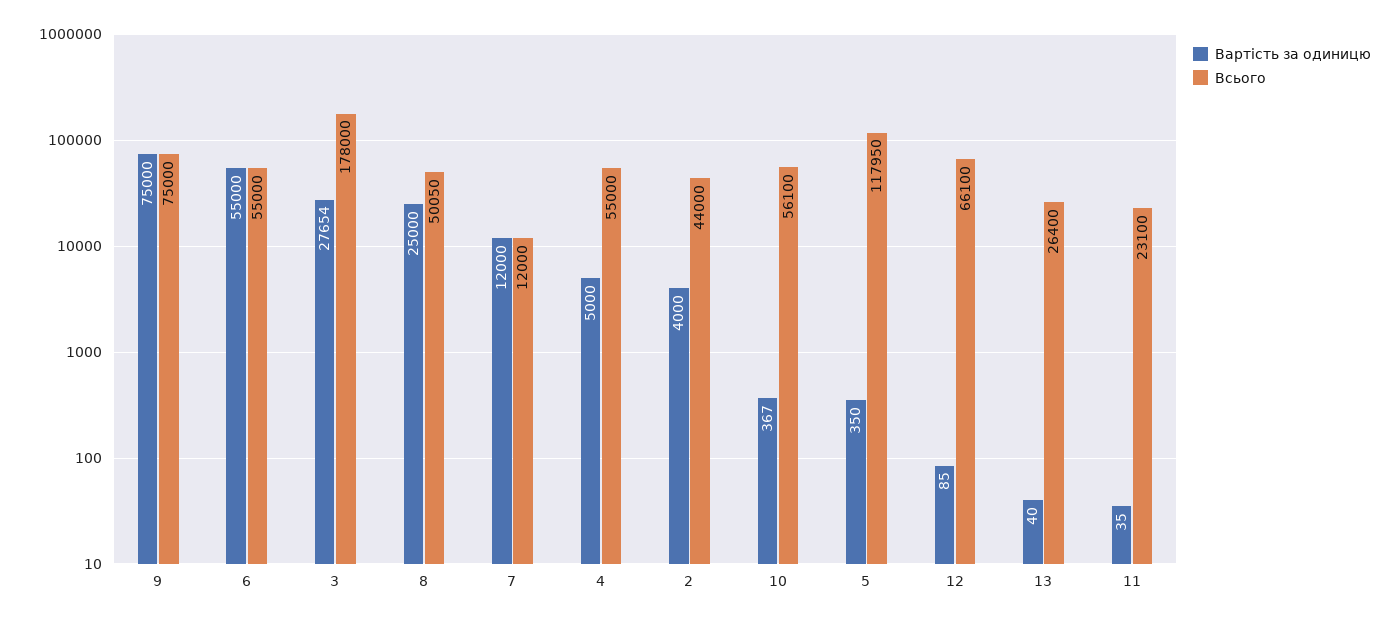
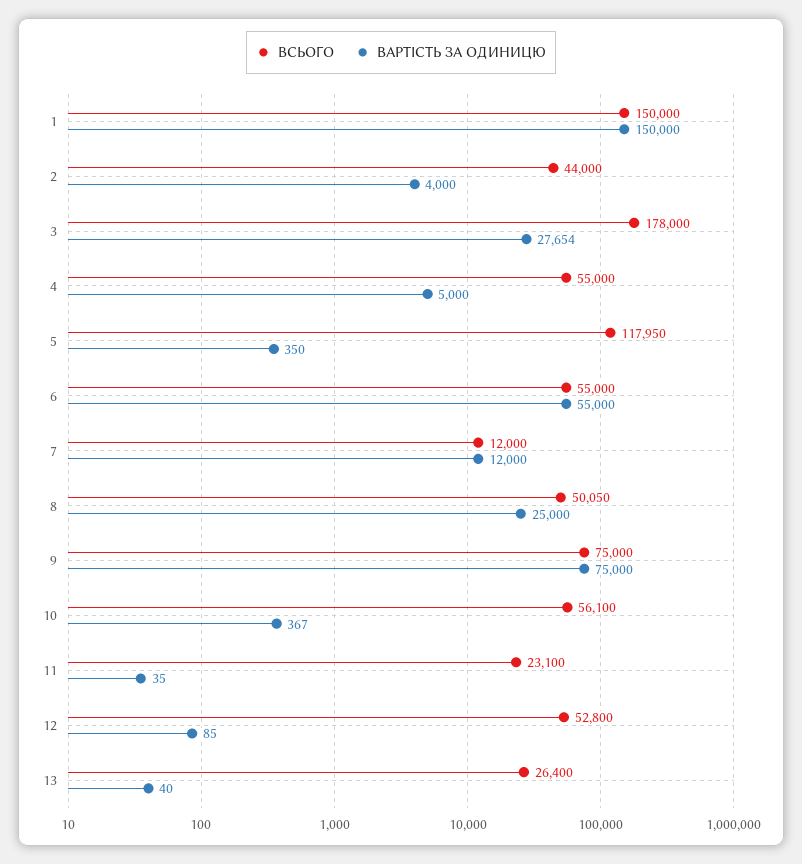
  {
    "Вартість за одиницю": {
      "9": 75000,
      "6": 55000,
      "3": 27654,
      "8": 25000,
      "7": 12000,
      "4": 5000,
      "2": 4000,
      "10": 367,
      "5": 350,
      "12": 85,
      "13": 40,
-     "11": 35
+     "11": 35,
+     "1": 150000
    },
    "Всього": {
      "9": 75000,
      "6": 55000,
      "3": 178000,
      "8": 50050,
      "7": 12000,
      "4": 55000,
      "2": 44000,
      "10": 56100,
      "5": 117950,
-     "12": 66100,
+     "12": 52800,
      "13": 26400,
-     "11": 23100
+     "11": 23100,
+     "1": 150000
    }
  }

